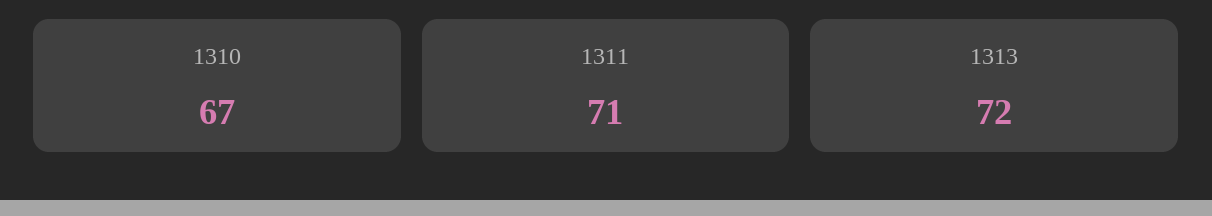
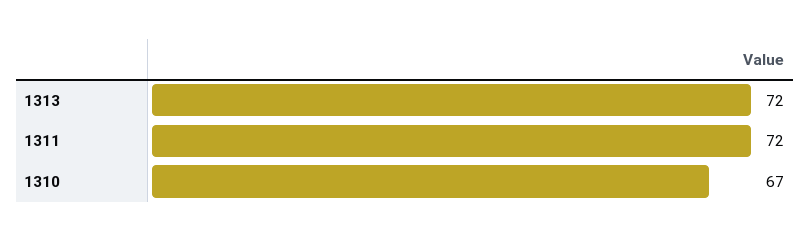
  {
    "1310": 67,
-   "1311": 71,
+   "1311": 72,
    "1313": 72
  }

